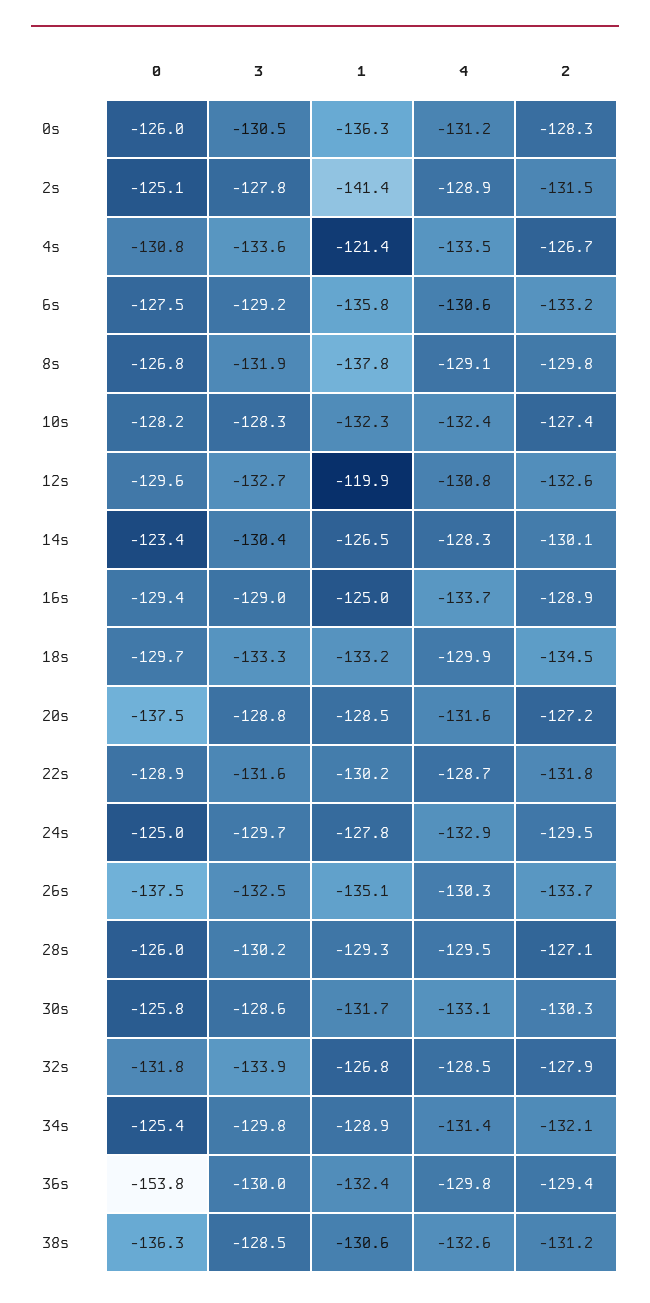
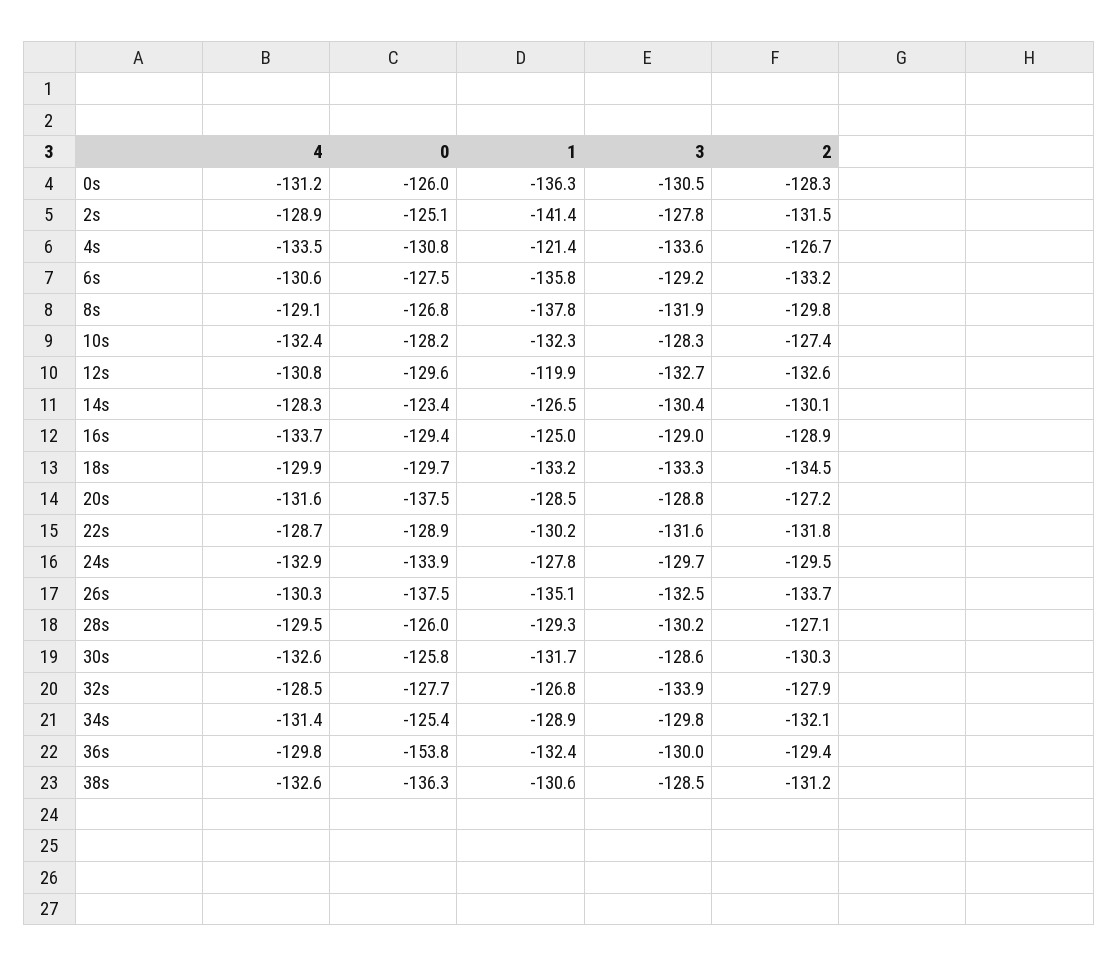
  {
    "0": {
      "0s": -126,
      "2s": -125.1,
      "4s": -130.8,
      "6s": -127.5,
      "8s": -126.8,
      "10s": -128.2,
      "12s": -129.6,
      "14s": -123.4,
      "16s": -129.4,
      "18s": -129.7,
      "20s": -137.5,
      "22s": -128.9,
-     "24s": -125,
+     "24s": -133.9,
      "26s": -137.5,
      "28s": -126,
      "30s": -125.8,
-     "32s": -131.8,
+     "32s": -127.7,
      "34s": -125.4,
      "36s": -153.8,
      "38s": -136.3
    },
    "3": {
      "0s": -130.5,
      "2s": -127.8,
      "4s": -133.6,
      "6s": -129.2,
      "8s": -131.9,
      "10s": -128.3,
      "12s": -132.7,
      "14s": -130.4,
      "16s": -129,
      "18s": -133.3,
      "20s": -128.8,
      "22s": -131.6,
      "24s": -129.7,
      "26s": -132.5,
      "28s": -130.2,
      "30s": -128.6,
      "32s": -133.9,
      "34s": -129.8,
      "36s": -130,
      "38s": -128.5
    },
    "1": {
      "0s": -136.3,
      "2s": -141.4,
      "4s": -121.4,
      "6s": -135.8,
      "8s": -137.8,
      "10s": -132.3,
      "12s": -119.9,
      "14s": -126.5,
      "16s": -125,
      "18s": -133.2,
      "20s": -128.5,
      "22s": -130.2,
      "24s": -127.8,
      "26s": -135.1,
      "28s": -129.3,
      "30s": -131.7,
      "32s": -126.8,
      "34s": -128.9,
      "36s": -132.4,
      "38s": -130.6
    },
    "4": {
      "0s": -131.2,
      "2s": -128.9,
      "4s": -133.5,
      "6s": -130.6,
      "8s": -129.1,
      "10s": -132.4,
      "12s": -130.8,
      "14s": -128.3,
      "16s": -133.7,
      "18s": -129.9,
      "20s": -131.6,
      "22s": -128.7,
      "24s": -132.9,
      "26s": -130.3,
      "28s": -129.5,
-     "30s": -133.1,
+     "30s": -132.6,
      "32s": -128.5,
      "34s": -131.4,
      "36s": -129.8,
      "38s": -132.6
    },
    "2": {
      "0s": -128.3,
      "2s": -131.5,
      "4s": -126.7,
      "6s": -133.2,
      "8s": -129.8,
      "10s": -127.4,
      "12s": -132.6,
      "14s": -130.1,
      "16s": -128.9,
      "18s": -134.5,
      "20s": -127.2,
      "22s": -131.8,
      "24s": -129.5,
      "26s": -133.7,
      "28s": -127.1,
      "30s": -130.3,
      "32s": -127.9,
      "34s": -132.1,
      "36s": -129.4,
      "38s": -131.2
    }
  }

